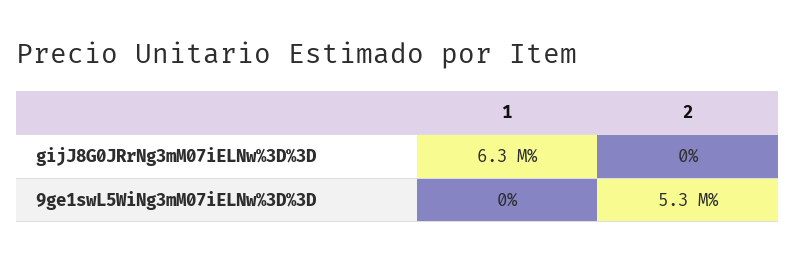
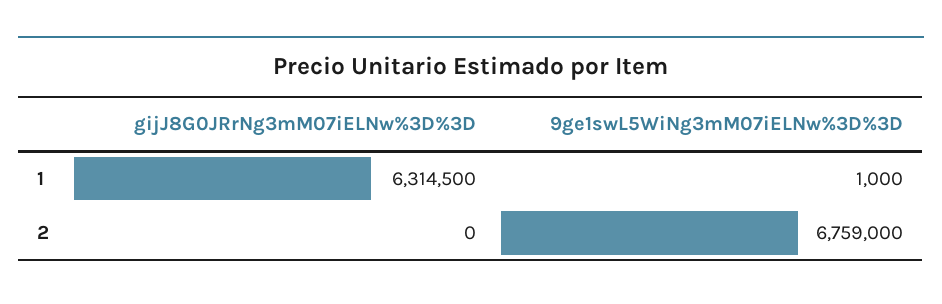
  {
    "1": {
      "gijJ8G0JRrNg3mM07iELNw%3D%3D": 6314500,
-     "9ge1swL5WiNg3mM07iELNw%3D%3D": 0
+     "9ge1swL5WiNg3mM07iELNw%3D%3D": 1000
    },
    "2": {
      "gijJ8G0JRrNg3mM07iELNw%3D%3D": 0,
-     "9ge1swL5WiNg3mM07iELNw%3D%3D": 5300000
+     "9ge1swL5WiNg3mM07iELNw%3D%3D": 6759000
    }
  }

